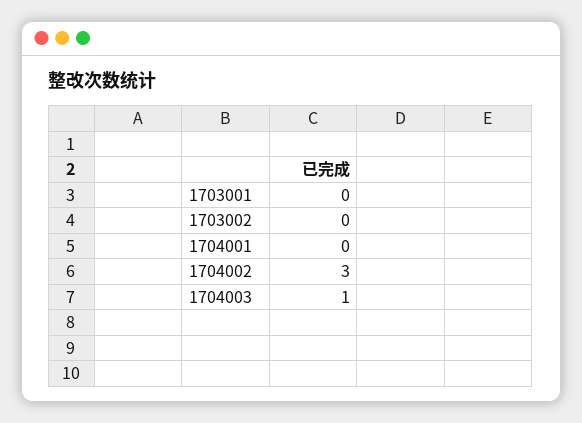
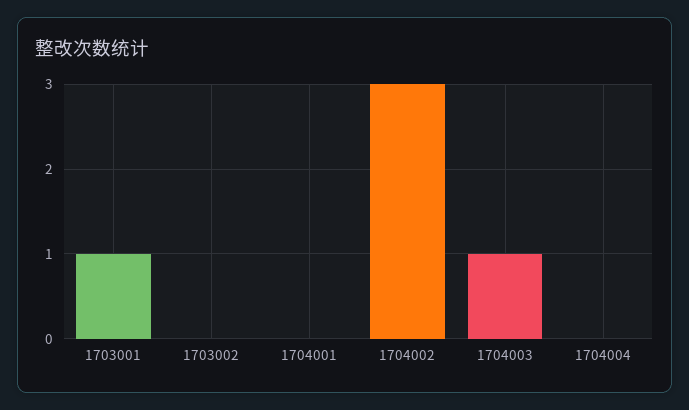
  {
-   "1703001": 0,
+   "1703001": 1,
    "1703002": 0,
    "1704001": 0,
    "1704002": 3,
-   "1704003": 1
+   "1704003": 1,
+   "1704004": 0
  }

